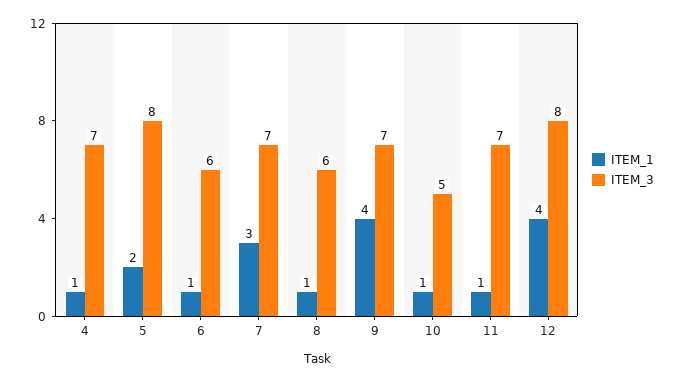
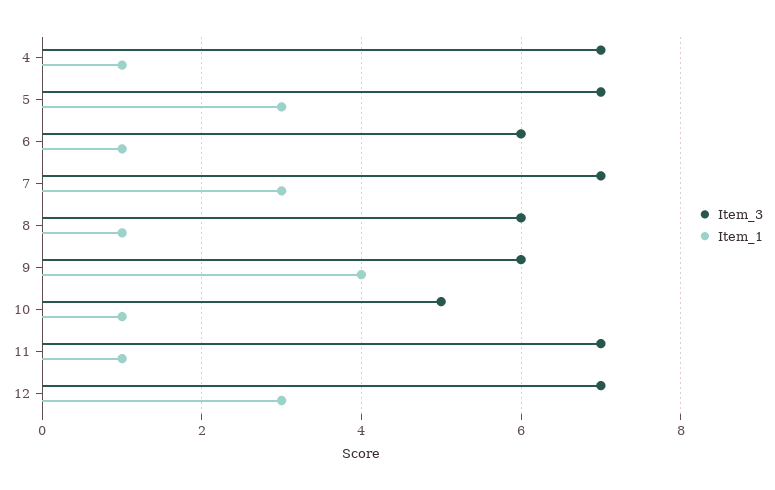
  {
    "ITEM_1": {
      "4": 1,
-     "5": 2,
+     "5": 3,
      "6": 1,
      "7": 3,
      "8": 1,
      "9": 4,
      "10": 1,
      "11": 1,
-     "12": 4
+     "12": 3
    },
    "ITEM_3": {
      "4": 7,
-     "5": 8,
+     "5": 7,
      "6": 6,
      "7": 7,
      "8": 6,
-     "9": 7,
+     "9": 6,
      "10": 5,
      "11": 7,
-     "12": 8
+     "12": 7
    }
  }

